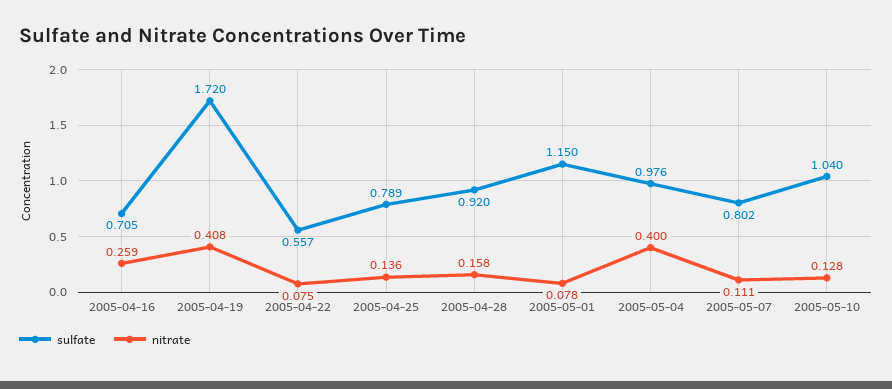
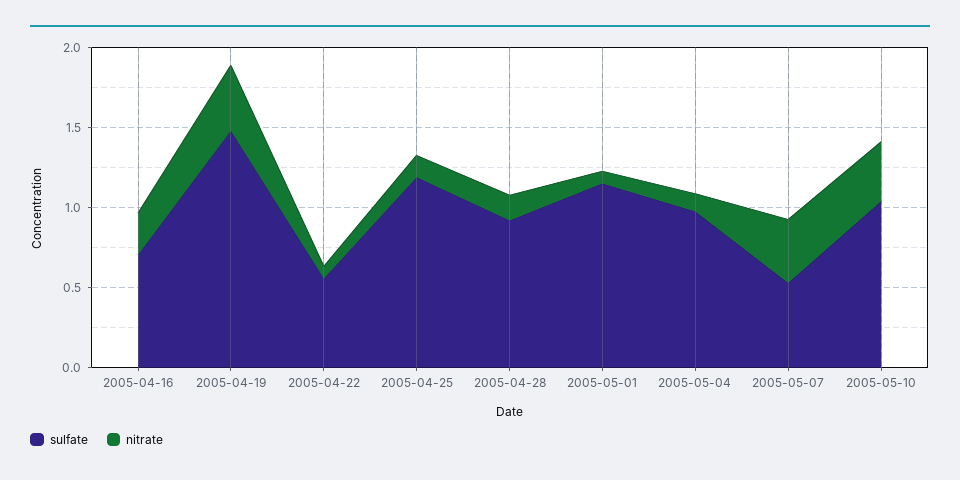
  {
    "sulfate": {
      "2005-04-16": 0.705,
-     "2005-04-19": 1.72,
+     "2005-04-19": 1.5,
      "2005-04-22": 0.557,
-     "2005-04-25": 0.789,
+     "2005-04-25": 1.2,
      "2005-04-28": 0.92,
      "2005-05-01": 1.15,
      "2005-05-04": 0.976,
-     "2005-05-07": 0.802,
+     "2005-05-07": 0.5,
      "2005-05-10": 1.04
    },
    "nitrate": {
      "2005-04-16": 0.259,
      "2005-04-19": 0.408,
      "2005-04-22": 0.075,
      "2005-04-25": 0.136,
      "2005-04-28": 0.158,
      "2005-05-01": 0.078,
-     "2005-05-04": 0.4,
+     "2005-05-04": 0.1,
-     "2005-05-07": 0.111,
+     "2005-05-07": 0.4,
-     "2005-05-10": 0.128
+     "2005-05-10": 0.4
    }
  }

